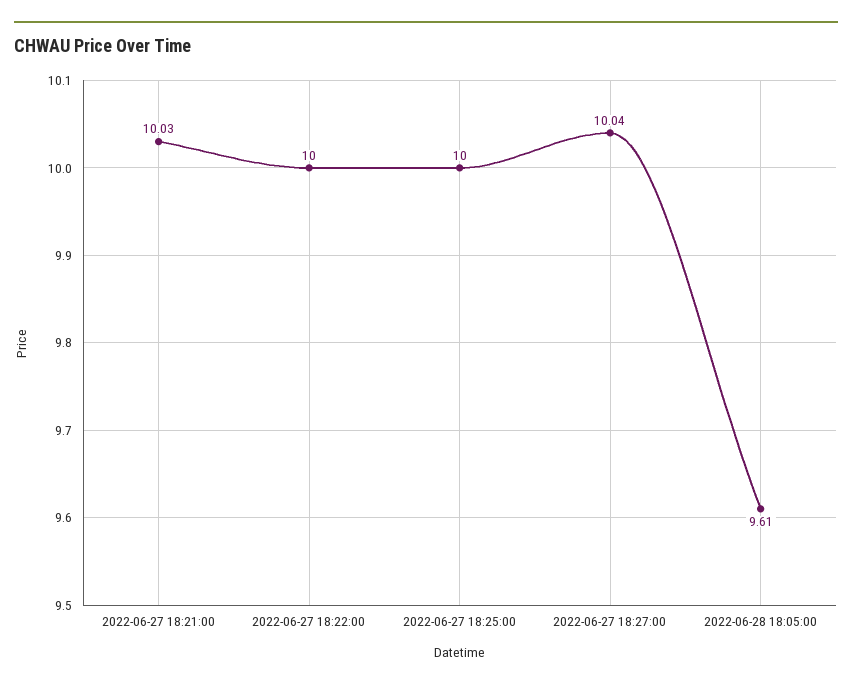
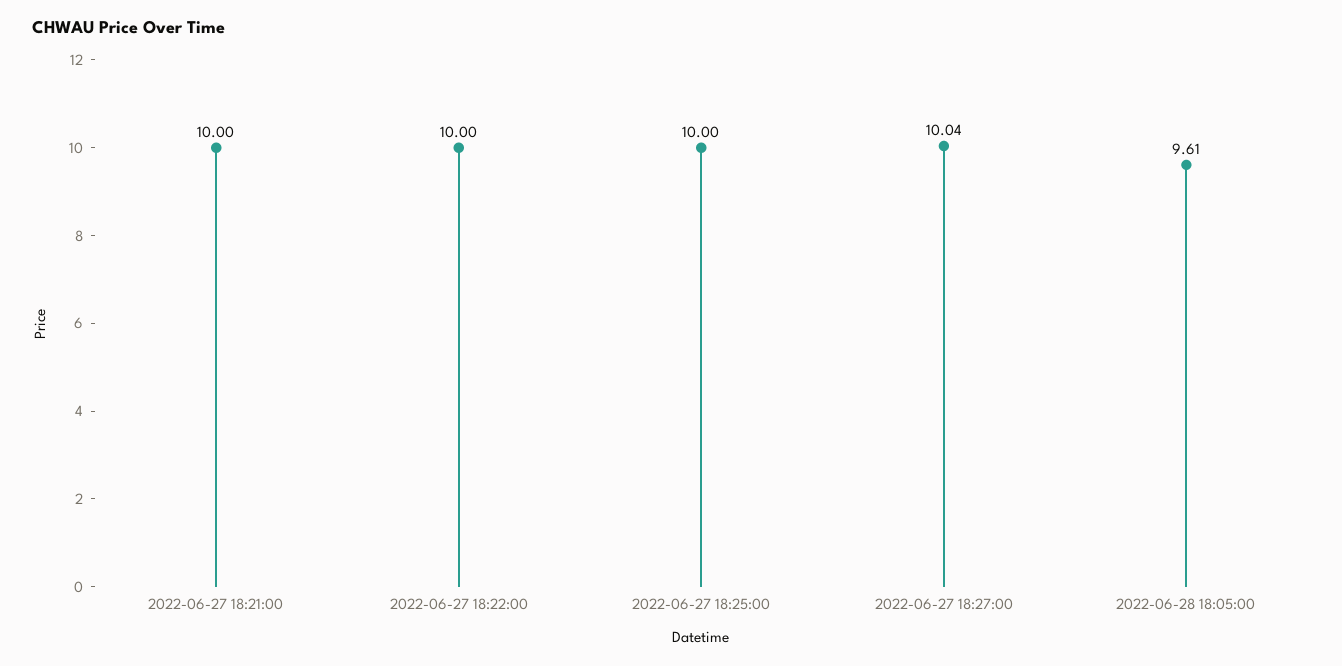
  {
-   "2022-06-27 18:21:00": 10.03,
+   "2022-06-27 18:21:00": 10,
    "2022-06-27 18:22:00": 10,
    "2022-06-27 18:25:00": 10,
    "2022-06-27 18:27:00": 10.04,
    "2022-06-28 18:05:00": 9.61
  }

